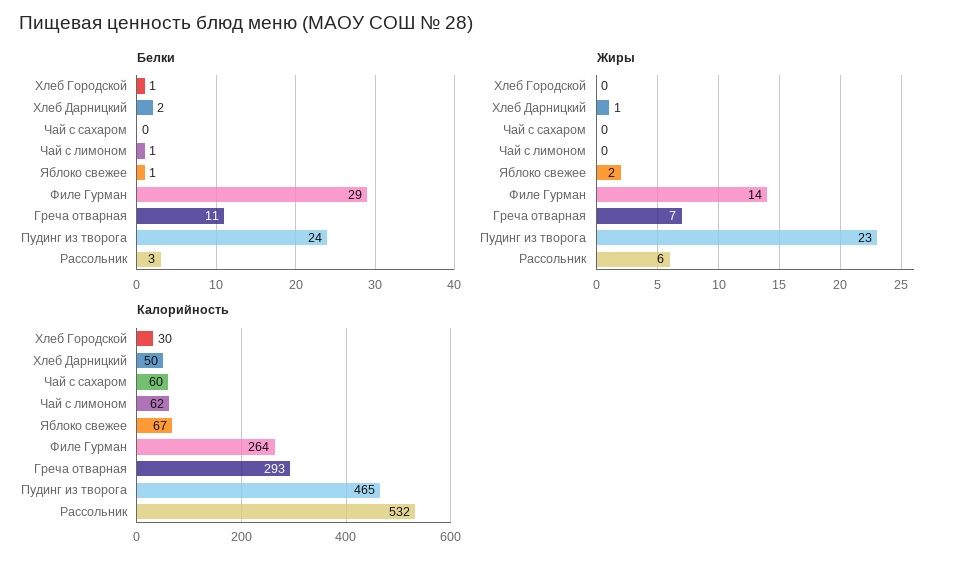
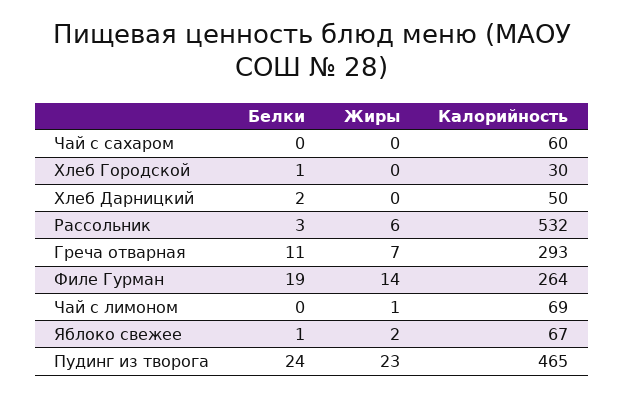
  {
    "Белки": {
      "Хлеб Городской": 1,
      "Хлеб Дарницкий": 2,
      "Чай с сахаром": 0,
-     "Чай с лимоном": 1,
+     "Чай с лимоном": 0,
      "Яблоко свежее": 1,
-     "Филе Гурман": 29,
+     "Филе Гурман": 19,
      "Греча отварная": 11,
      "Пудинг из творога": 24,
      "Рассольник": 3
    },
    "Жиры": {
      "Хлеб Городской": 0,
-     "Хлеб Дарницкий": 1,
+     "Хлеб Дарницкий": 0,
      "Чай с сахаром": 0,
-     "Чай с лимоном": 0,
+     "Чай с лимоном": 1,
      "Яблоко свежее": 2,
      "Филе Гурман": 14,
      "Греча отварная": 7,
      "Пудинг из творога": 23,
      "Рассольник": 6
    },
    "Калорийность": {
      "Хлеб Городской": 30,
      "Хлеб Дарницкий": 50,
      "Чай с сахаром": 60,
-     "Чай с лимоном": 62,
+     "Чай с лимоном": 69,
      "Яблоко свежее": 67,
      "Филе Гурман": 264,
      "Греча отварная": 293,
      "Пудинг из творога": 465,
      "Рассольник": 532
    }
  }

